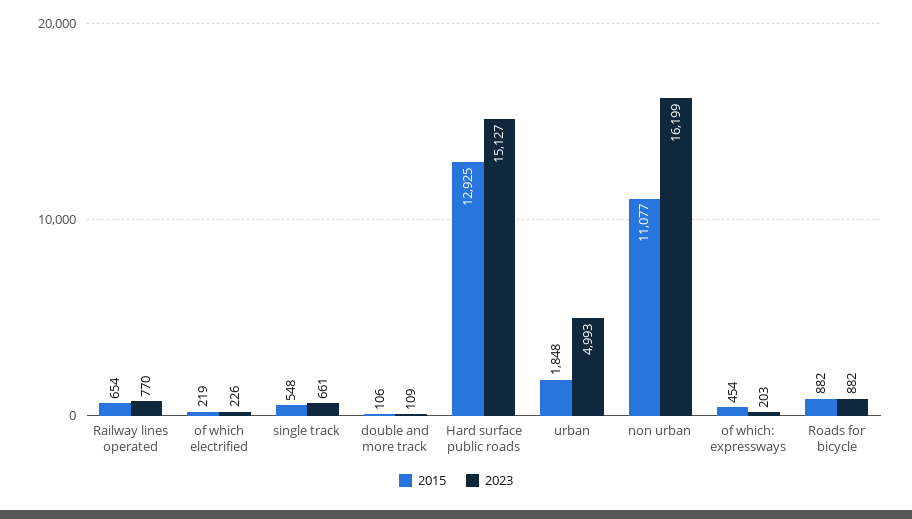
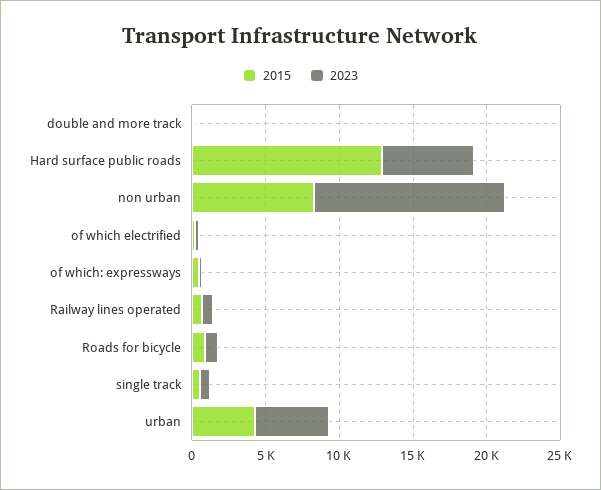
  {
    "2015": {
      "Railway lines operated": 654,
      "of which electrified": 219,
      "single track": 548,
      "double and more track": 106,
      "Hard surface public roads": 12925,
-     "urban": 1848,
+     "urban": 4000,
-     "non urban": 11077,
+     "non urban": 8000,
      "of which: expressways": 454,
      "Roads for bicycle": 882
    },
    "2023": {
      "Railway lines operated": 770,
      "of which electrified": 226,
      "single track": 661,
      "double and more track": 109,
-     "Hard surface public roads": 15127,
+     "Hard surface public roads": 6000,
      "urban": 4993,
-     "non urban": 16199,
+     "non urban": 13000,
      "of which: expressways": 203,
      "Roads for bicycle": 882
    }
  }

